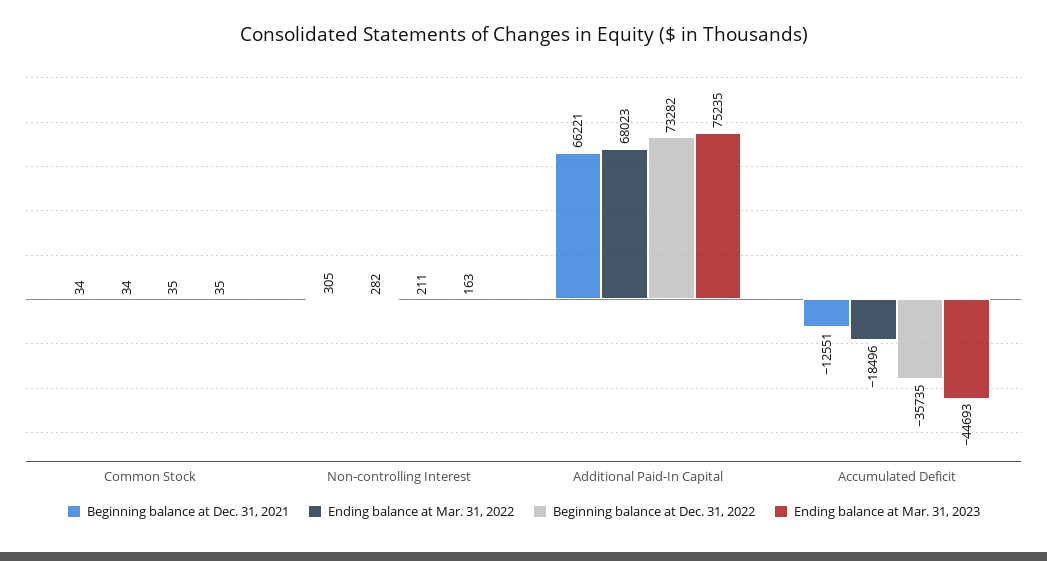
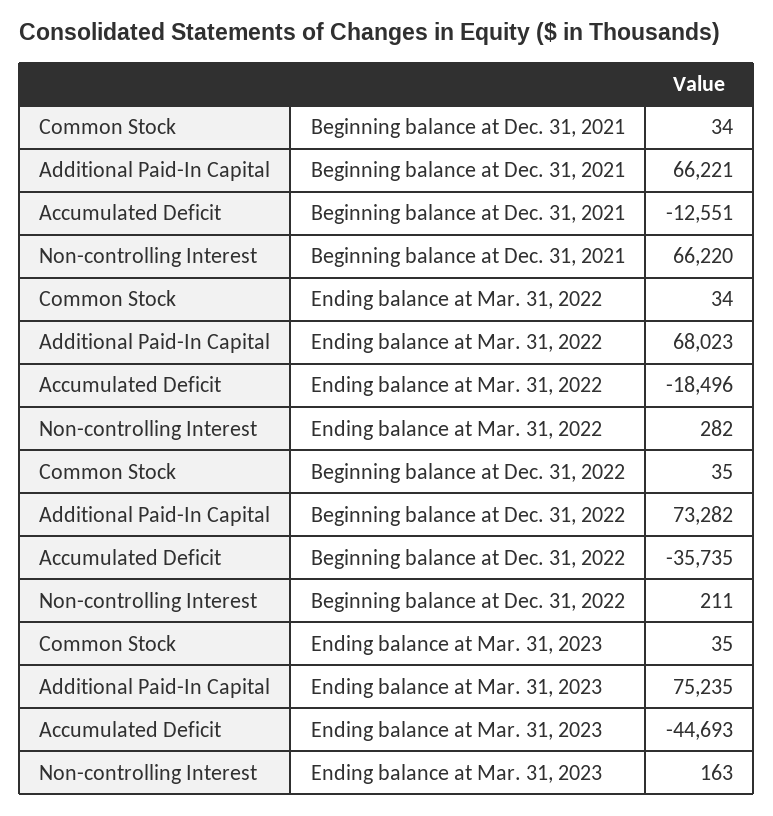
  {
    "Beginning balance at Dec. 31, 2021": {
      "Common Stock": 34,
-     "Non-controlling Interest": 305,
+     "Non-controlling Interest": 66220,
      "Additional Paid-In Capital": 66221,
      "Accumulated Deficit": -12551
    },
    "Ending balance at Mar. 31, 2022": {
      "Common Stock": 34,
      "Non-controlling Interest": 282,
      "Additional Paid-In Capital": 68023,
      "Accumulated Deficit": -18496
    },
    "Beginning balance at Dec. 31, 2022": {
      "Common Stock": 35,
      "Non-controlling Interest": 211,
      "Additional Paid-In Capital": 73282,
      "Accumulated Deficit": -35735
    },
    "Ending balance at Mar. 31, 2023": {
      "Common Stock": 35,
      "Non-controlling Interest": 163,
      "Additional Paid-In Capital": 75235,
      "Accumulated Deficit": -44693
    }
  }

